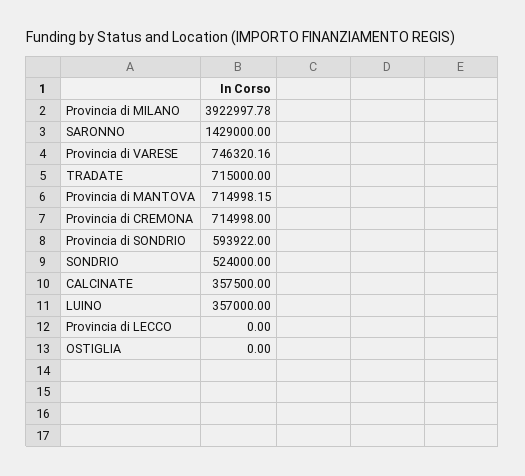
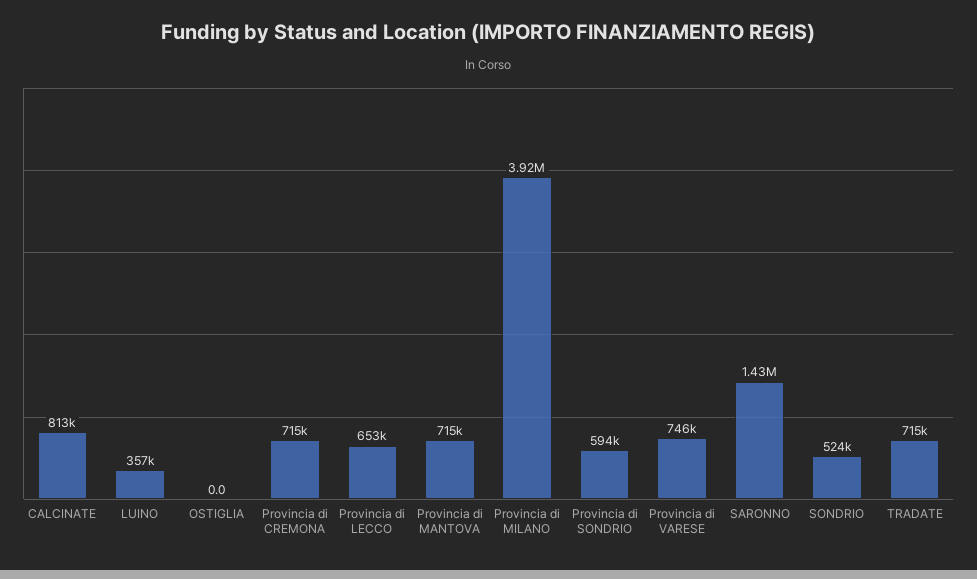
  {
    "Provincia di MILANO": 3922997.78,
    "SARONNO": 1429000,
    "Provincia di VARESE": 746320.16,
    "TRADATE": 715000,
    "Provincia di MANTOVA": 714998.15,
    "Provincia di CREMONA": 714998,
    "Provincia di SONDRIO": 593922,
    "SONDRIO": 524000,
-   "CALCINATE": 357500,
+   "CALCINATE": 813000,
    "LUINO": 357000,
-   "Provincia di LECCO": 0,
+   "Provincia di LECCO": 653000,
    "OSTIGLIA": 0
  }

